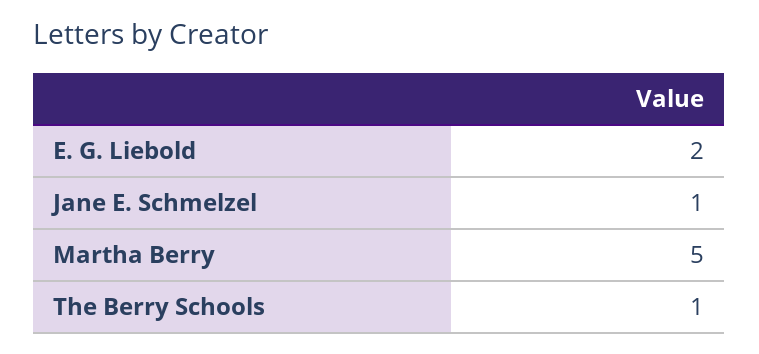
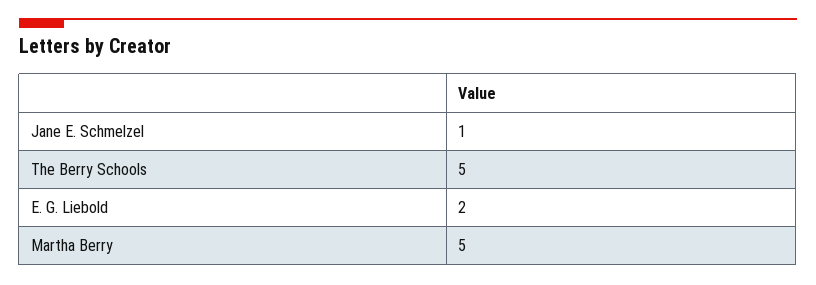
  {
    "E. G. Liebold": 2,
    "Jane E. Schmelzel": 1,
    "Martha Berry": 5,
-   "The Berry Schools": 1
+   "The Berry Schools": 5
  }

